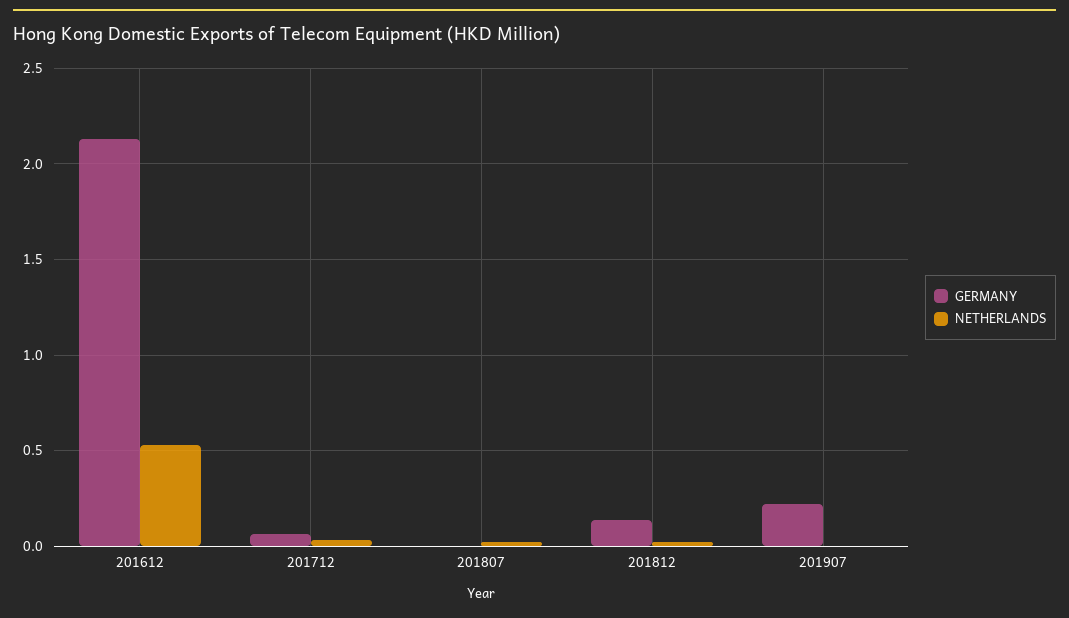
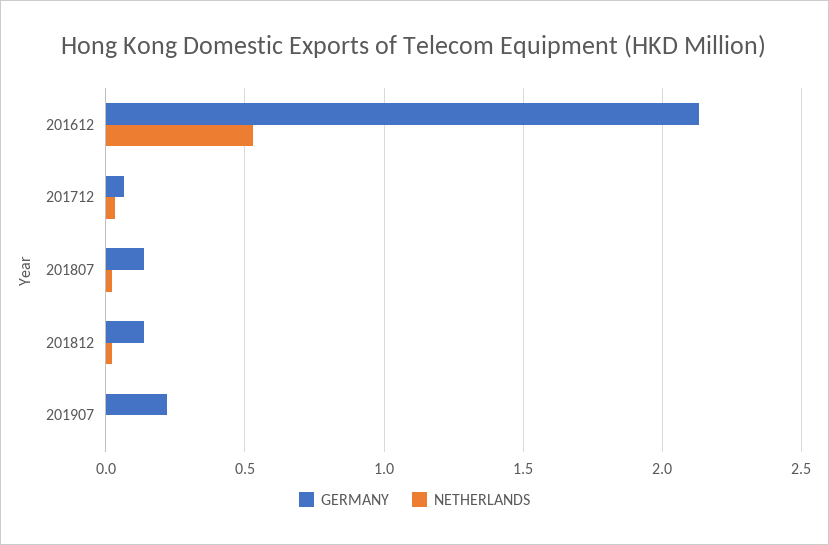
  {
    "GERMANY": {
      "201612": 2.15,
      "201712": 0.05,
-     "201807": 0,
+     "201807": 0.15,
      "201812": 0.15,
      "201907": 0.2
    },
    "NETHERLANDS": {
      "201612": 0.55,
      "201712": 0.05,
      "201807": 0,
      "201812": 0,
      "201907": 0
    }
  }

